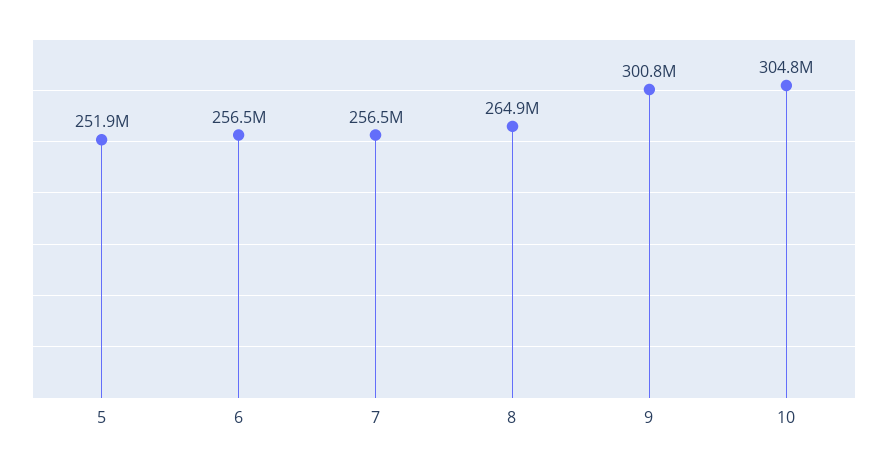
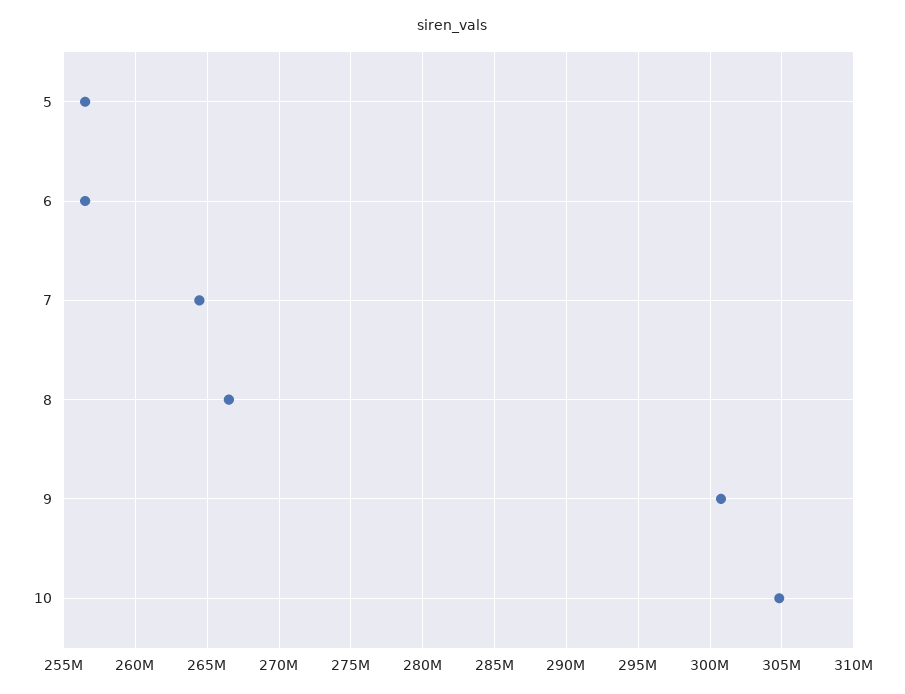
  {
-   "5": 251900000,
+   "5": 256500000,
    "6": 256500000,
-   "7": 256500000,
+   "7": 264500000,
-   "8": 264900000,
+   "8": 266500000,
    "9": 300800000,
    "10": 304800000
  }

